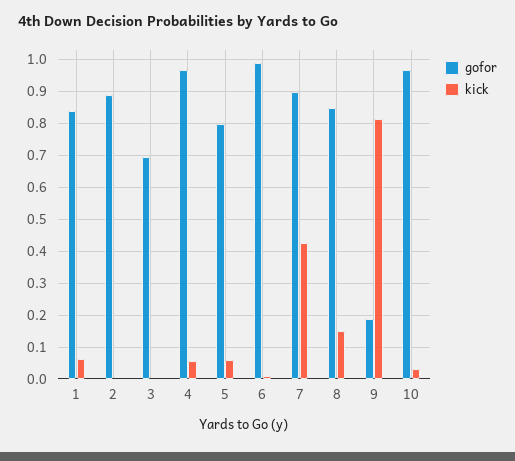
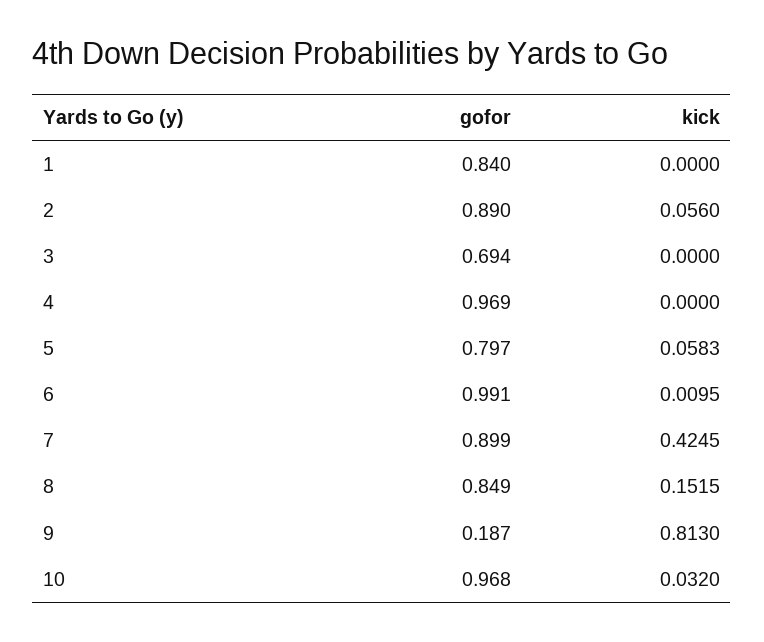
  {
    "gofor": {
      "1": 0.84,
      "2": 0.89,
      "3": 0.694,
      "4": 0.969,
      "5": 0.797,
      "6": 0.991,
      "7": 0.899,
      "8": 0.849,
      "9": 0.187,
      "10": 0.968
    },
    "kick": {
-     "1": 0.06,
+     "1": 0,
-     "2": 0,
+     "2": 0.056,
      "3": 0,
-     "4": 0.06,
+     "4": 0,
      "5": 0.0583,
      "6": 0.0095,
      "7": 0.4245,
      "8": 0.1515,
      "9": 0.813,
      "10": 0.032
    }
  }

